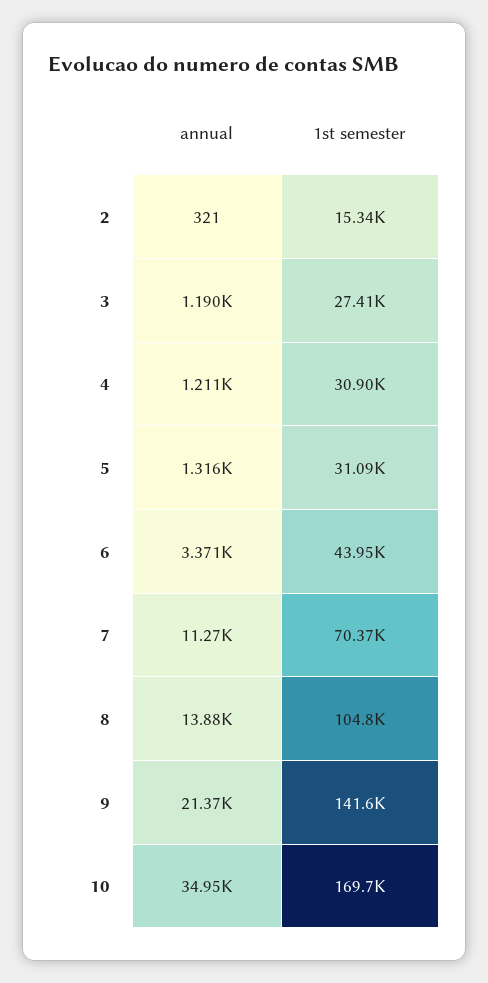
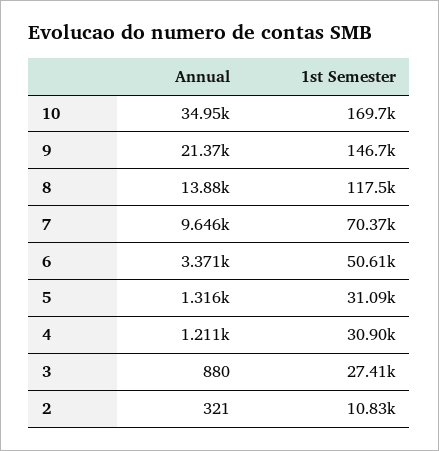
  {
    "annual": {
      "2": 321,
-     "3": 1190,
+     "3": 880,
      "4": 1211,
      "5": 1316,
      "6": 3371,
-     "7": 11270,
+     "7": 9646,
      "8": 13880,
      "9": 21370,
      "10": 34950
    },
    "1st semester": {
-     "2": 15340,
+     "2": 10830,
      "3": 27410,
      "4": 30900,
      "5": 31090,
-     "6": 43950,
+     "6": 50610,
      "7": 70370,
-     "8": 104800,
+     "8": 117500,
-     "9": 141600,
+     "9": 146700,
      "10": 169700
    }
  }

